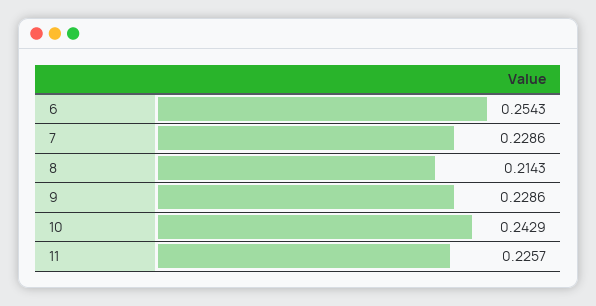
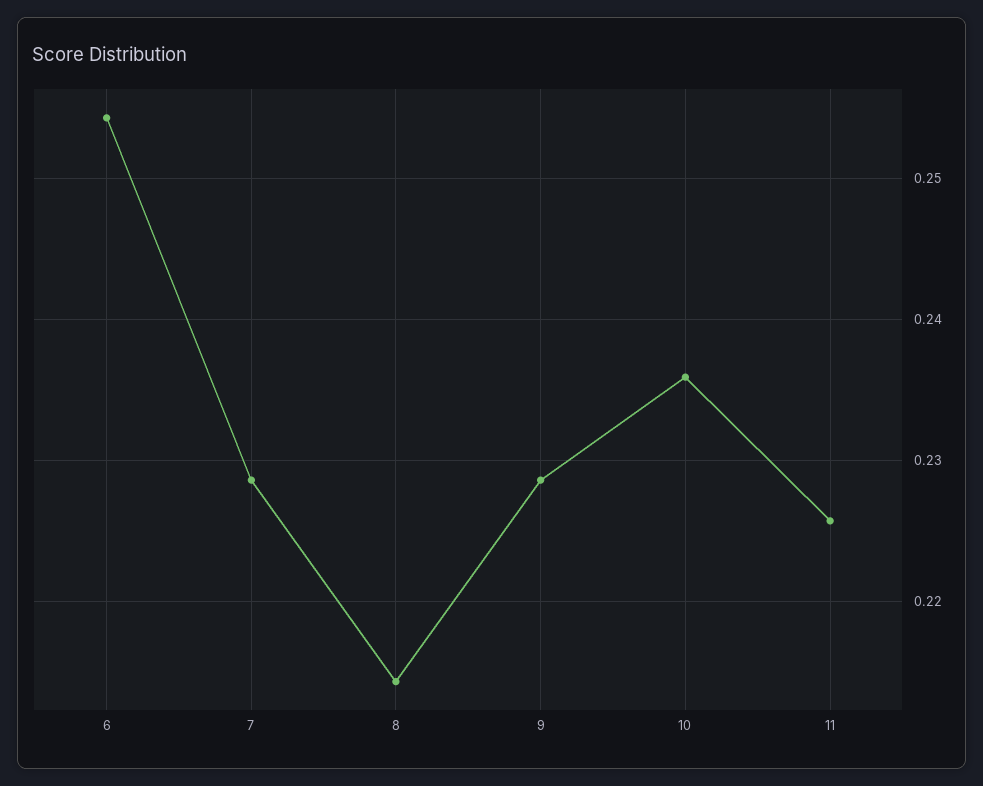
  {
    "6": 0.2543,
    "7": 0.2286,
    "8": 0.2143,
    "9": 0.2286,
-   "10": 0.2429,
+   "10": 0.236,
    "11": 0.2257
  }

